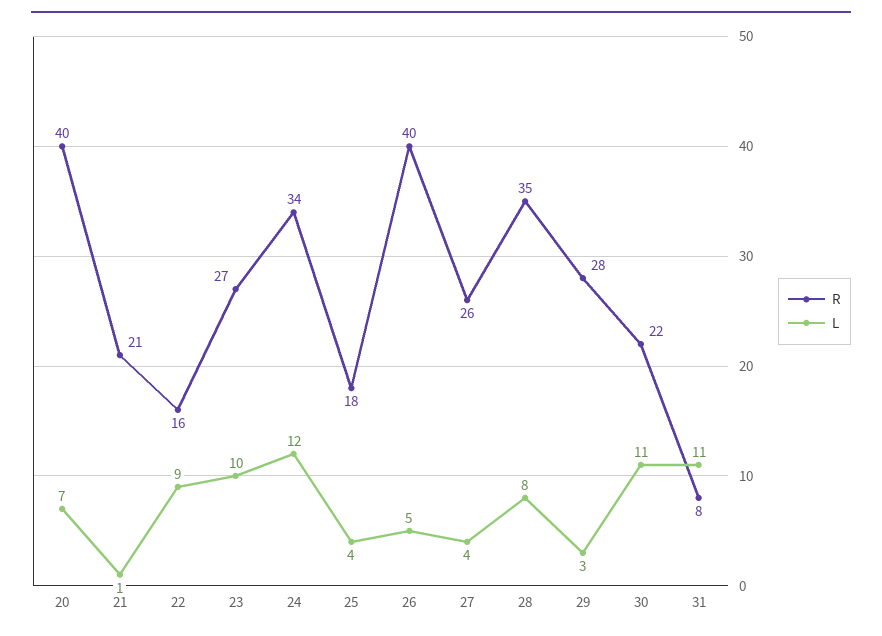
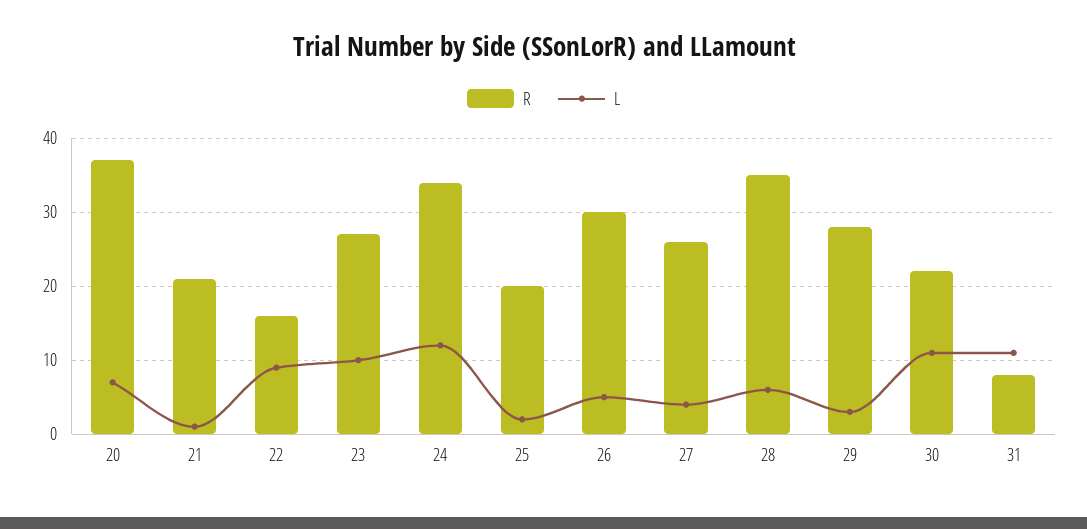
  {
    "R": {
-     "20": 40,
+     "20": 37,
      "21": 21,
      "22": 16,
      "23": 27,
      "24": 34,
-     "25": 18,
+     "25": 20,
-     "26": 40,
+     "26": 30,
      "27": 26,
      "28": 35,
      "29": 28,
      "30": 22,
      "31": 8
    },
    "L": {
      "20": 7,
      "21": 1,
      "22": 9,
      "23": 10,
      "24": 12,
-     "25": 4,
+     "25": 2,
      "26": 5,
      "27": 4,
-     "28": 8,
+     "28": 6,
      "29": 3,
      "30": 11,
      "31": 11
    }
  }

